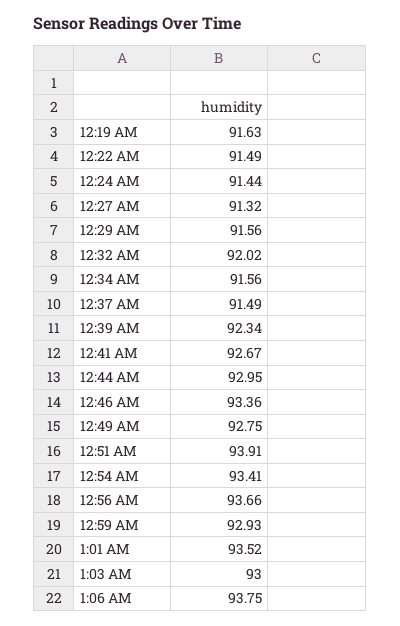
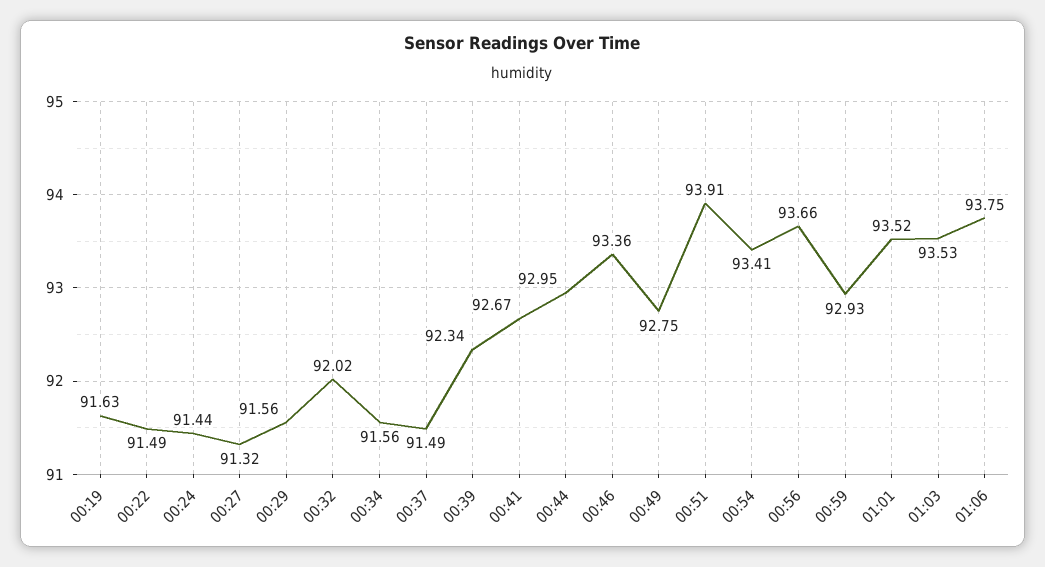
  {
    "12:19 AM": 91.63,
    "12:22 AM": 91.49,
    "12:24 AM": 91.44,
    "12:27 AM": 91.32,
    "12:29 AM": 91.56,
    "12:32 AM": 92.02,
    "12:34 AM": 91.56,
    "12:37 AM": 91.49,
    "12:39 AM": 92.34,
    "12:41 AM": 92.67,
    "12:44 AM": 92.95,
    "12:46 AM": 93.36,
    "12:49 AM": 92.75,
    "12:51 AM": 93.91,
    "12:54 AM": 93.41,
    "12:56 AM": 93.66,
    "12:59 AM": 92.93,
    "1:01 AM": 93.52,
-   "1:03 AM": 93,
+   "1:03 AM": 93.53,
    "1:06 AM": 93.75
  }

